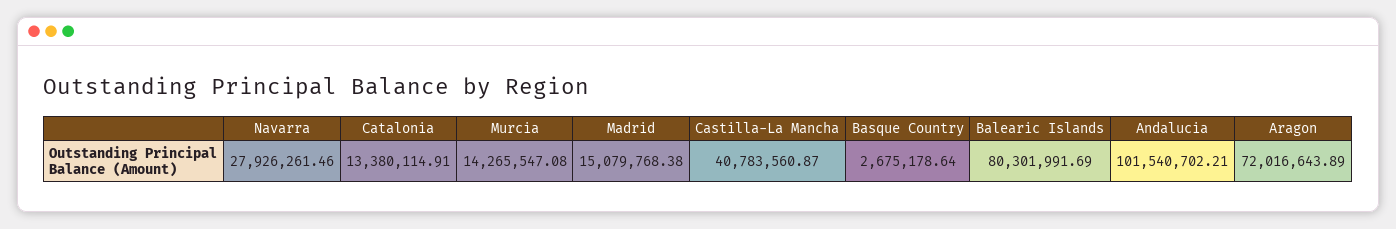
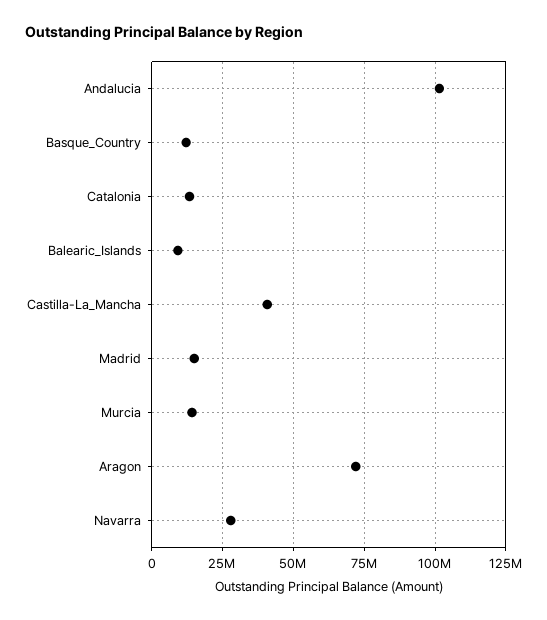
  {
    "Navarra": 27926261.46,
    "Catalonia": 13380114.91,
    "Murcia": 14265547.08,
    "Madrid": 15079768.38,
    "Castilla-La Mancha": 40783560.87,
-   "Basque Country": 2675178.64,
+   "Basque Country": 12500000,
-   "Balearic Islands": 80301991.69,
+   "Balearic Islands": 10000000,
    "Andalucia": 101540702.21,
    "Aragon": 72016643.89
  }

